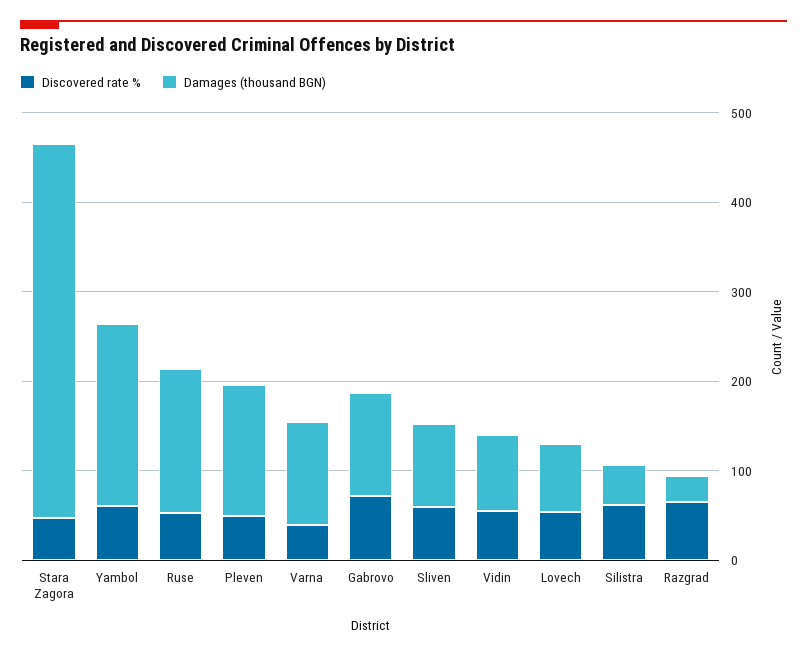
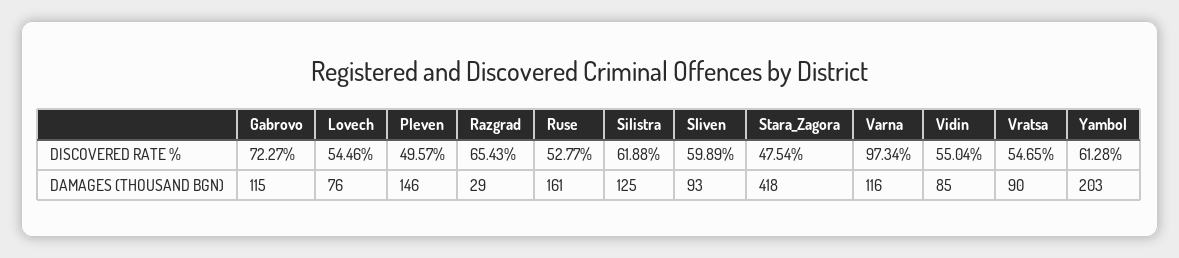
  {
    "Discovered rate %": {
      "Stara Zagora": 47.54,
      "Yambol": 61.28,
      "Ruse": 52.77,
      "Pleven": 49.57,
-     "Varna": 40,
+     "Varna": 97.34,
      "Gabrovo": 72.27,
      "Sliven": 59.89,
      "Vidin": 55.04,
      "Lovech": 54.46,
      "Silistra": 61.88,
-     "Razgrad": 65.43
+     "Razgrad": 65.43,
+     "Vratsa": 54.65
    },
    "Damages (thousand BGN)": {
      "Stara Zagora": 418,
      "Yambol": 203,
      "Ruse": 161,
      "Pleven": 146,
      "Varna": 116,
      "Gabrovo": 115,
      "Sliven": 93,
      "Vidin": 85,
      "Lovech": 76,
-     "Silistra": 40,
+     "Silistra": 125,
-     "Razgrad": 29
+     "Razgrad": 29,
+     "Vratsa": 90
    }
  }

